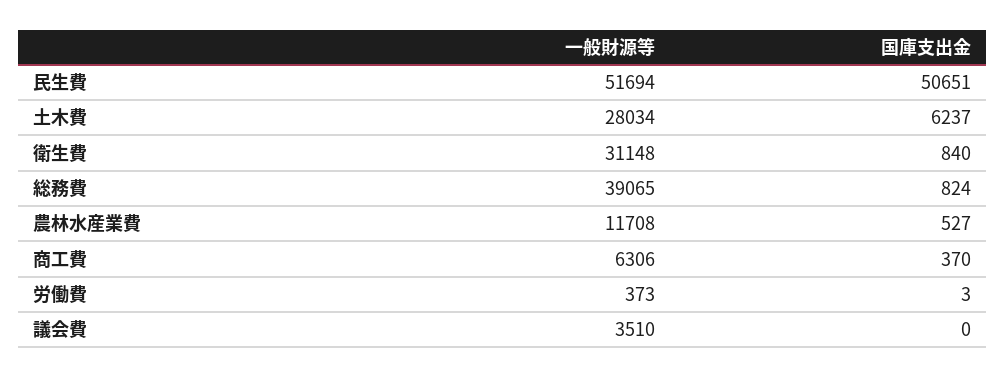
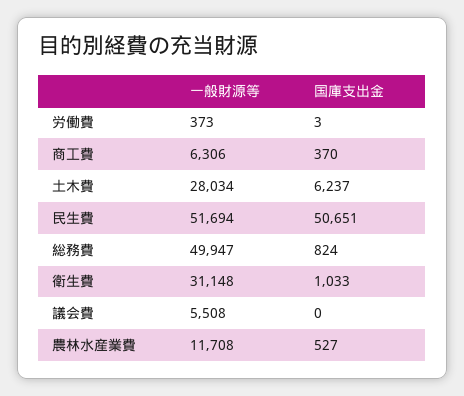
  {
    "一般財源等": {
      "民生費": 51694,
      "土木費": 28034,
      "衛生費": 31148,
-     "総務費": 39065,
+     "総務費": 49947,
      "農林水産業費": 11708,
      "商工費": 6306,
      "労働費": 373,
-     "議会費": 3510
+     "議会費": 5508
    },
    "国庫支出金": {
      "民生費": 50651,
      "土木費": 6237,
-     "衛生費": 840,
+     "衛生費": 1033,
      "総務費": 824,
      "農林水産業費": 527,
      "商工費": 370,
      "労働費": 3,
      "議会費": 0
    }
  }

